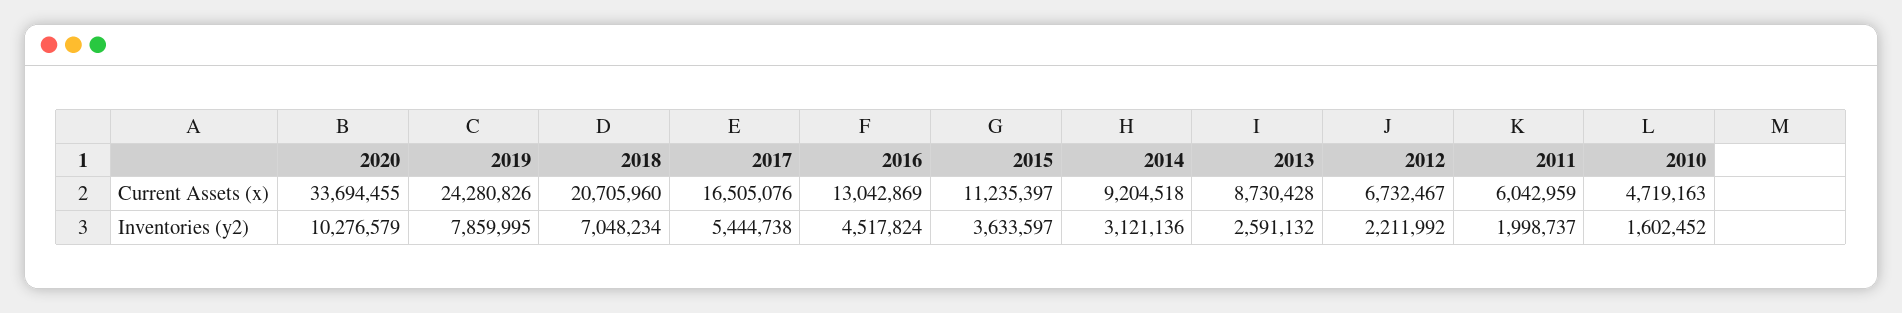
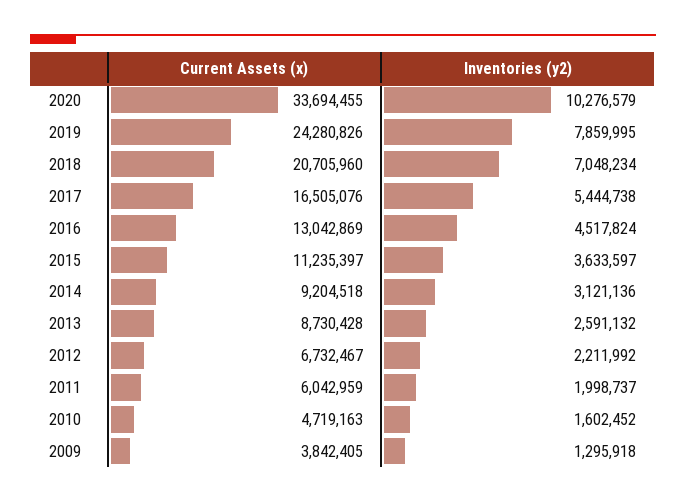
  {
    "2020": {
      "Current Assets (x)": 33694455,
      "Inventories (y2)": 10276579
    },
    "2019": {
      "Current Assets (x)": 24280826,
      "Inventories (y2)": 7859995
    },
    "2018": {
      "Current Assets (x)": 20705960,
      "Inventories (y2)": 7048234
    },
    "2017": {
      "Current Assets (x)": 16505076,
      "Inventories (y2)": 5444738
    },
    "2016": {
      "Current Assets (x)": 13042869,
      "Inventories (y2)": 4517824
    },
    "2015": {
      "Current Assets (x)": 11235397,
      "Inventories (y2)": 3633597
    },
    "2014": {
      "Current Assets (x)": 9204518,
      "Inventories (y2)": 3121136
    },
    "2013": {
      "Current Assets (x)": 8730428,
      "Inventories (y2)": 2591132
    },
    "2012": {
      "Current Assets (x)": 6732467,
      "Inventories (y2)": 2211992
    },
    "2011": {
      "Current Assets (x)": 6042959,
      "Inventories (y2)": 1998737
    },
    "2010": {
      "Current Assets (x)": 4719163,
      "Inventories (y2)": 1602452
-   }
+   },
+   "2009": {
+     "Current Assets (x)": 3842405,
+     "Inventories (y2)": 1295918
+   }
  }

